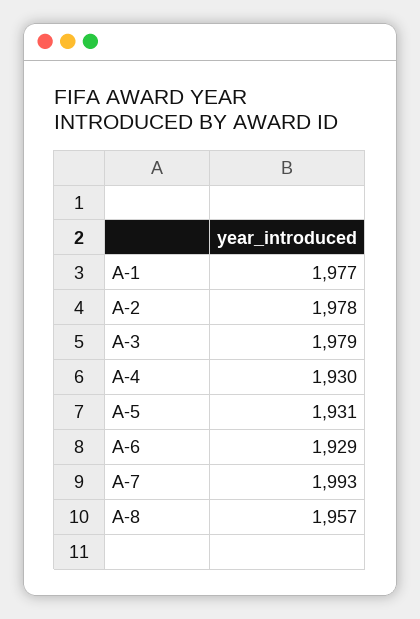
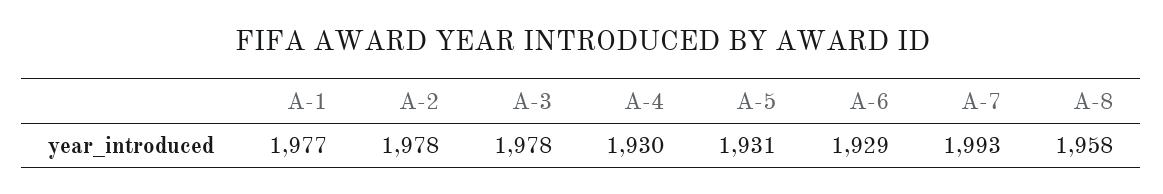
  {
    "A-1": 1977,
    "A-2": 1978,
-   "A-3": 1979,
+   "A-3": 1978,
    "A-4": 1930,
    "A-5": 1931,
    "A-6": 1929,
    "A-7": 1993,
-   "A-8": 1957
+   "A-8": 1958
  }

